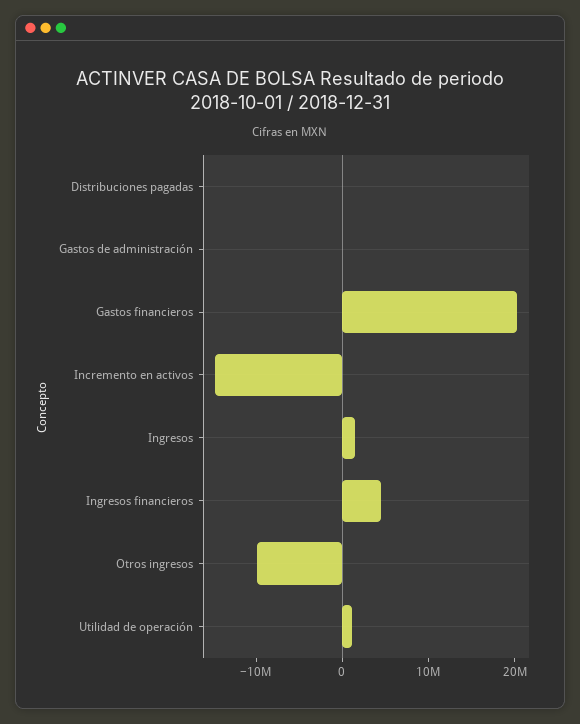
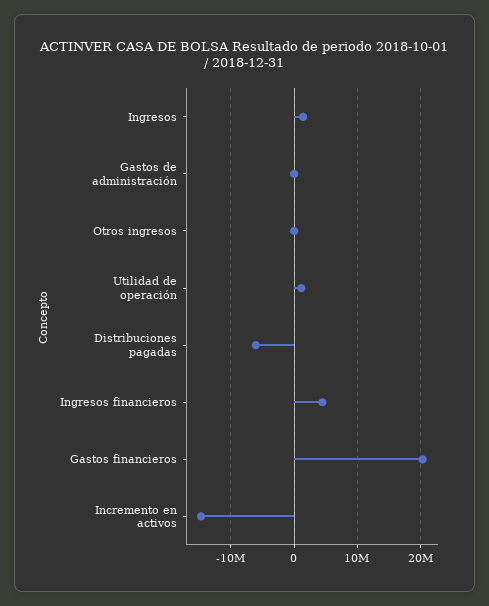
  {
-   "Distribuciones pagadas": 0,
+   "Distribuciones pagadas": -6000000,
    "Gastos de administración": 0,
    "Gastos financieros": 20000000,
    "Incremento en activos": -15000000,
    "Ingresos": 1000000,
    "Ingresos financieros": 4000000,
-   "Otros ingresos": -10000000,
+   "Otros ingresos": 0,
    "Utilidad de operación": 1000000
  }

